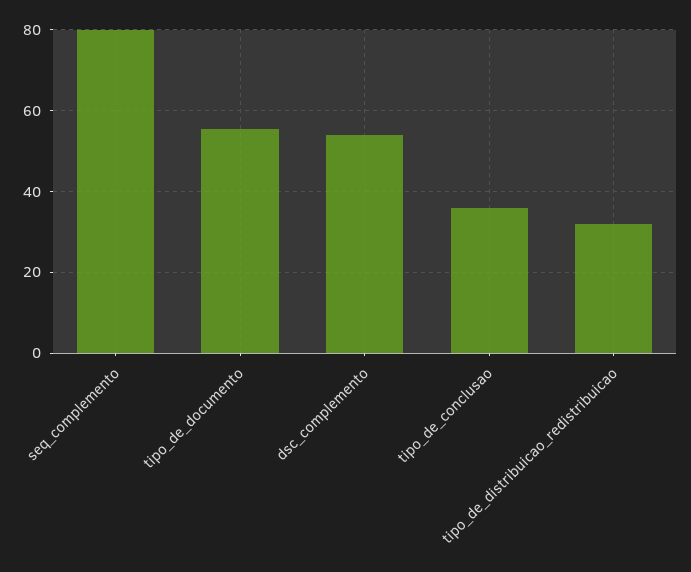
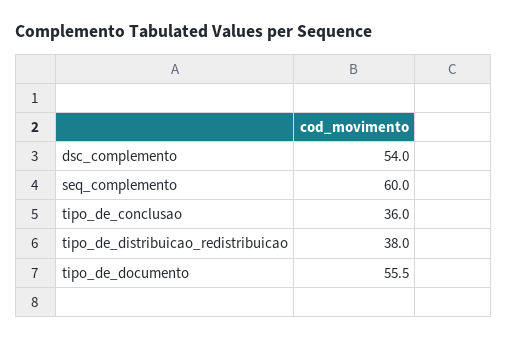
  {
-   "seq_complemento": 80,
+   "seq_complemento": 60,
    "tipo_de_documento": 55.5,
    "dsc_complemento": 54,
    "tipo_de_conclusao": 36,
-   "tipo_de_distribuicao_redistribuicao": 32
+   "tipo_de_distribuicao_redistribuicao": 38
  }

